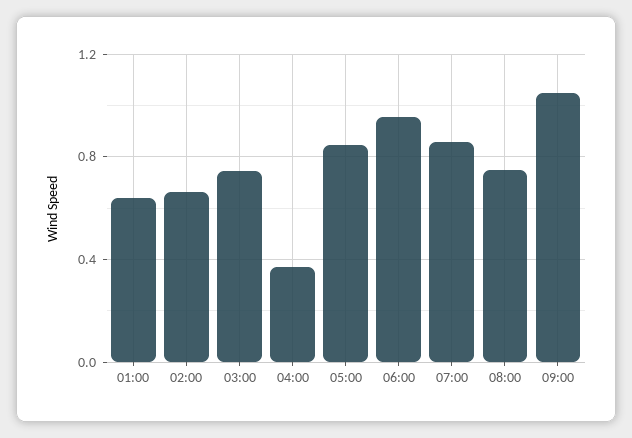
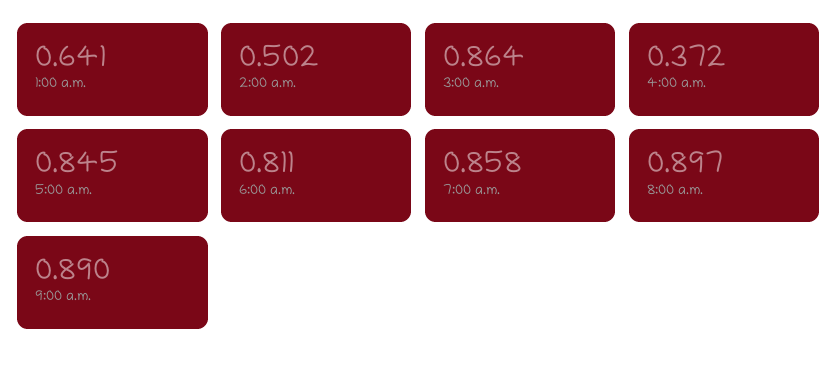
  {
    "01:00": 0.641,
-   "02:00": 0.65,
+   "02:00": 0.502,
-   "03:00": 0.75,
+   "03:00": 0.864,
    "04:00": 0.372,
    "05:00": 0.845,
-   "06:00": 0.95,
+   "06:00": 0.811,
    "07:00": 0.858,
-   "08:00": 0.75,
+   "08:00": 0.897,
-   "09:00": 1.05
+   "09:00": 0.89
  }

